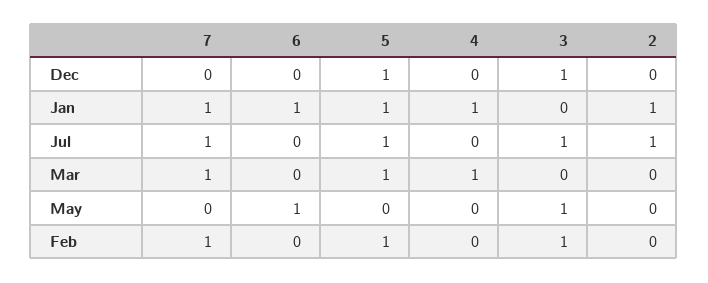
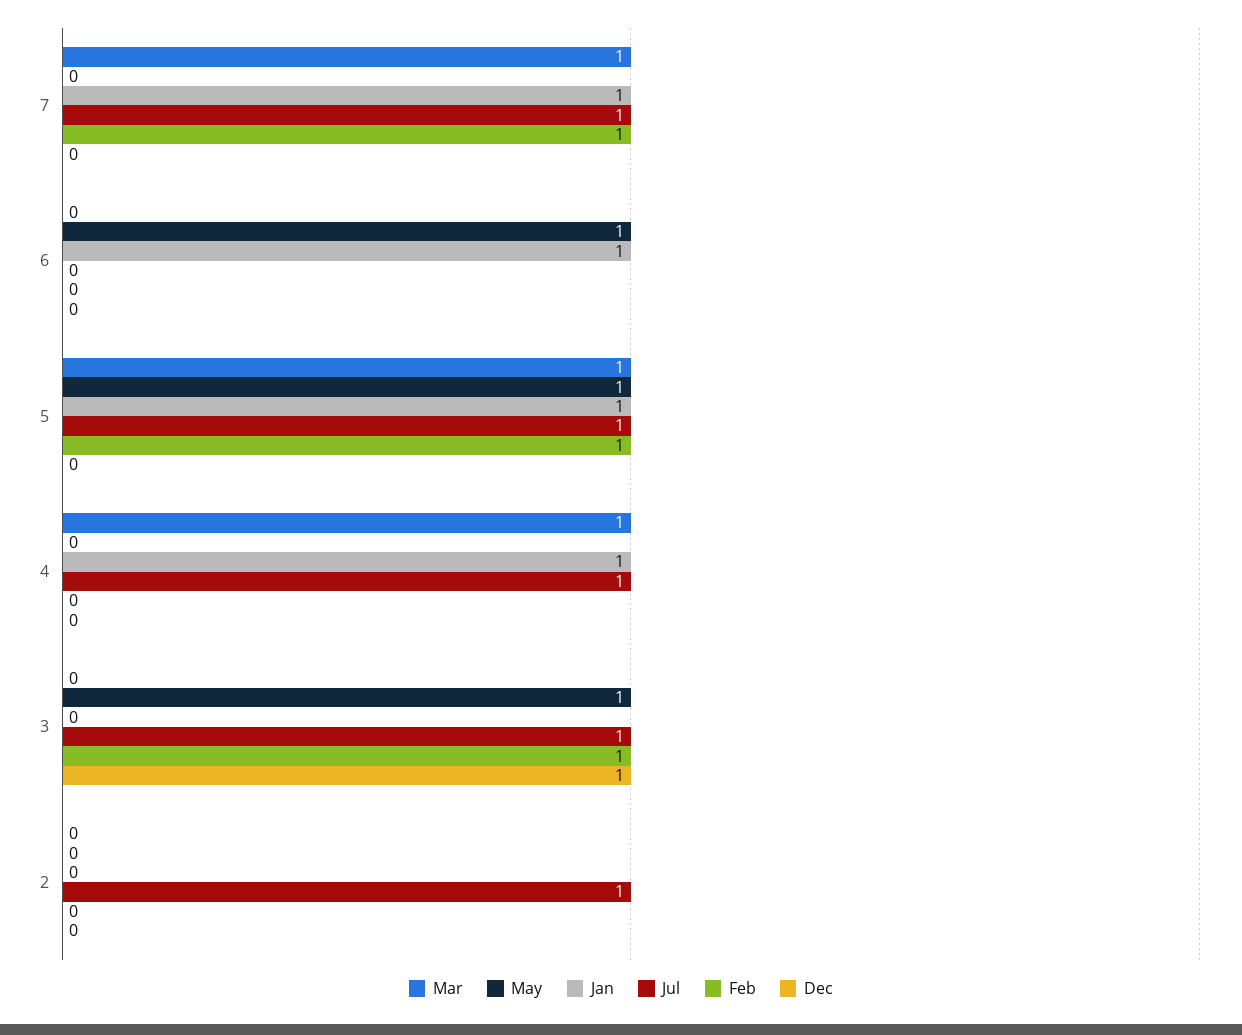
  {
    "Dec": {
      "7": 0,
      "6": 0,
-     "5": 1,
+     "5": 0,
      "4": 0,
      "3": 1,
      "2": 0
    },
    "Jan": {
      "7": 1,
      "6": 1,
      "5": 1,
      "4": 1,
      "3": 0,
-     "2": 1
+     "2": 0
    },
    "Jul": {
      "7": 1,
      "6": 0,
      "5": 1,
-     "4": 0,
+     "4": 1,
      "3": 1,
      "2": 1
    },
    "Mar": {
      "7": 1,
      "6": 0,
      "5": 1,
      "4": 1,
      "3": 0,
      "2": 0
    },
    "May": {
      "7": 0,
      "6": 1,
-     "5": 0,
+     "5": 1,
      "4": 0,
      "3": 1,
      "2": 0
    },
    "Feb": {
      "7": 1,
      "6": 0,
      "5": 1,
      "4": 0,
      "3": 1,
      "2": 0
    }
  }

